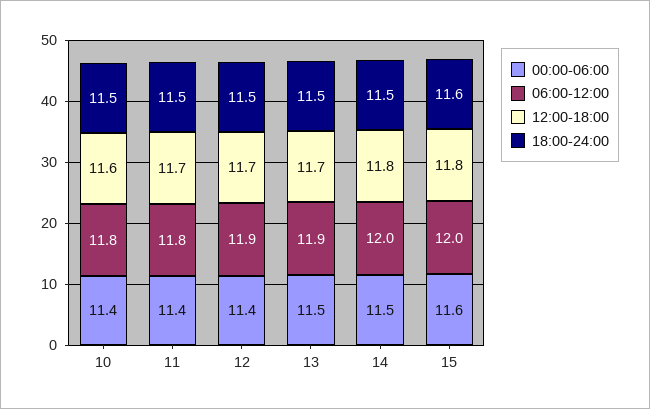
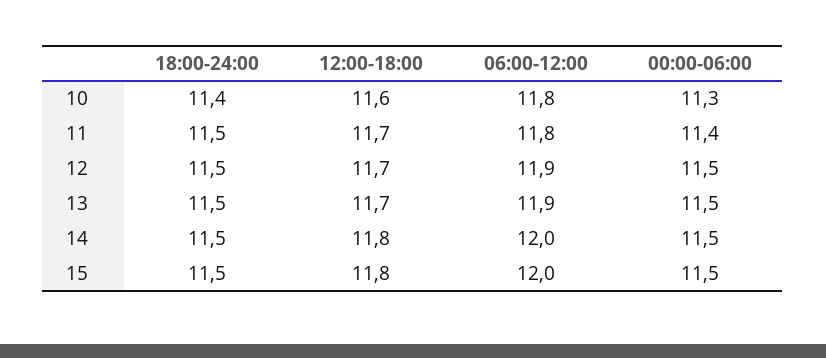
  {
    "00:00-06:00": {
-     "10": 11.4,
+     "10": 11.3,
      "11": 11.4,
-     "12": 11.4,
+     "12": 11.5,
      "13": 11.5,
      "14": 11.5,
-     "15": 11.6
+     "15": 11.5
    },
    "06:00-12:00": {
      "10": 11.8,
      "11": 11.8,
      "12": 11.9,
      "13": 11.9,
      "14": 12,
      "15": 12
    },
    "12:00-18:00": {
      "10": 11.6,
      "11": 11.7,
      "12": 11.7,
      "13": 11.7,
      "14": 11.8,
      "15": 11.8
    },
    "18:00-24:00": {
-     "10": 11.5,
+     "10": 11.4,
      "11": 11.5,
      "12": 11.5,
      "13": 11.5,
      "14": 11.5,
-     "15": 11.6
+     "15": 11.5
    }
  }

